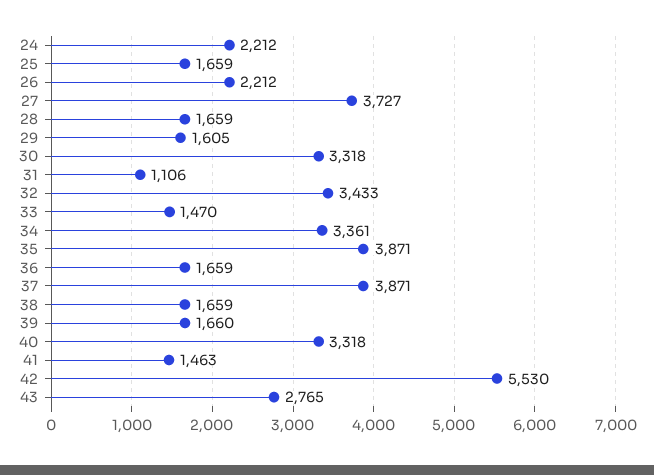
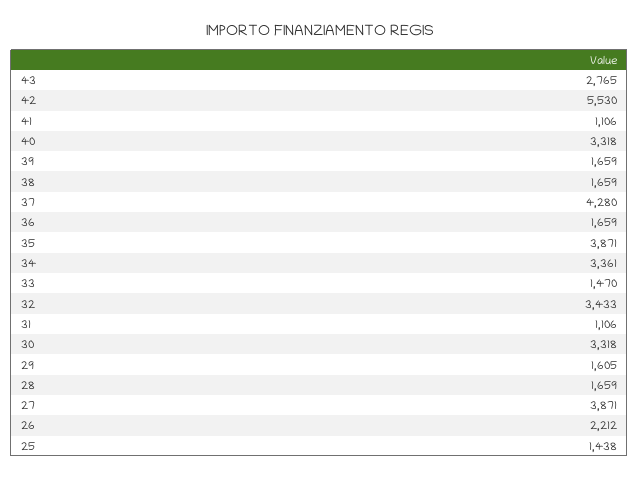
  {
-   "24": 2212,
-   "25": 1659,
+   "25": 1438,
    "26": 2212,
-   "27": 3727,
+   "27": 3871,
    "28": 1659,
    "29": 1605,
    "30": 3318,
    "31": 1106,
    "32": 3433,
    "33": 1470,
    "34": 3361,
    "35": 3871,
    "36": 1659,
-   "37": 3871,
+   "37": 4280,
    "38": 1659,
-   "39": 1660,
+   "39": 1659,
    "40": 3318,
-   "41": 1463,
+   "41": 1106,
    "42": 5530,
    "43": 2765
  }

